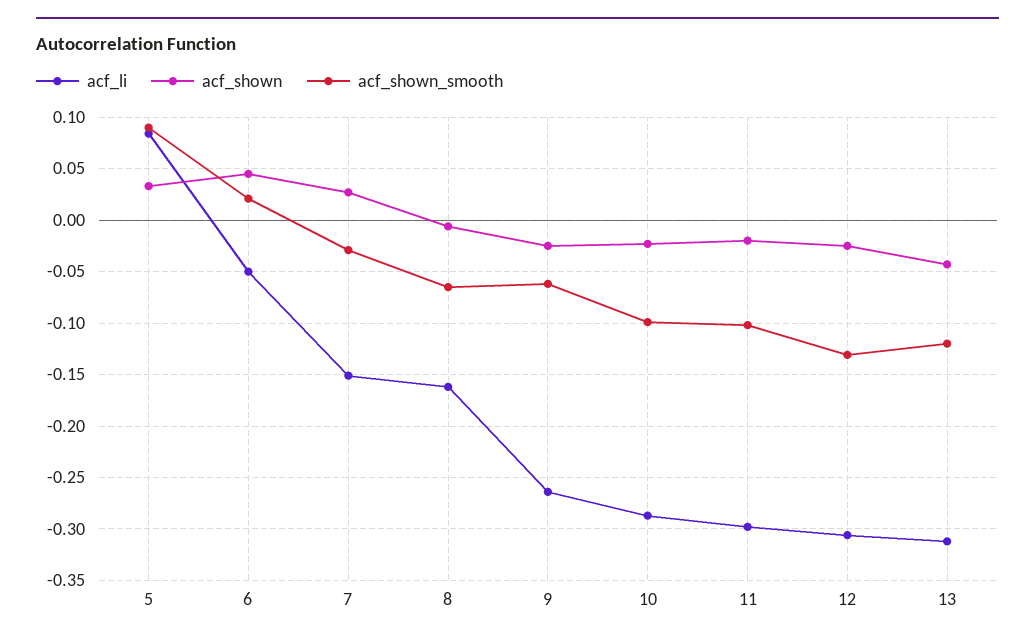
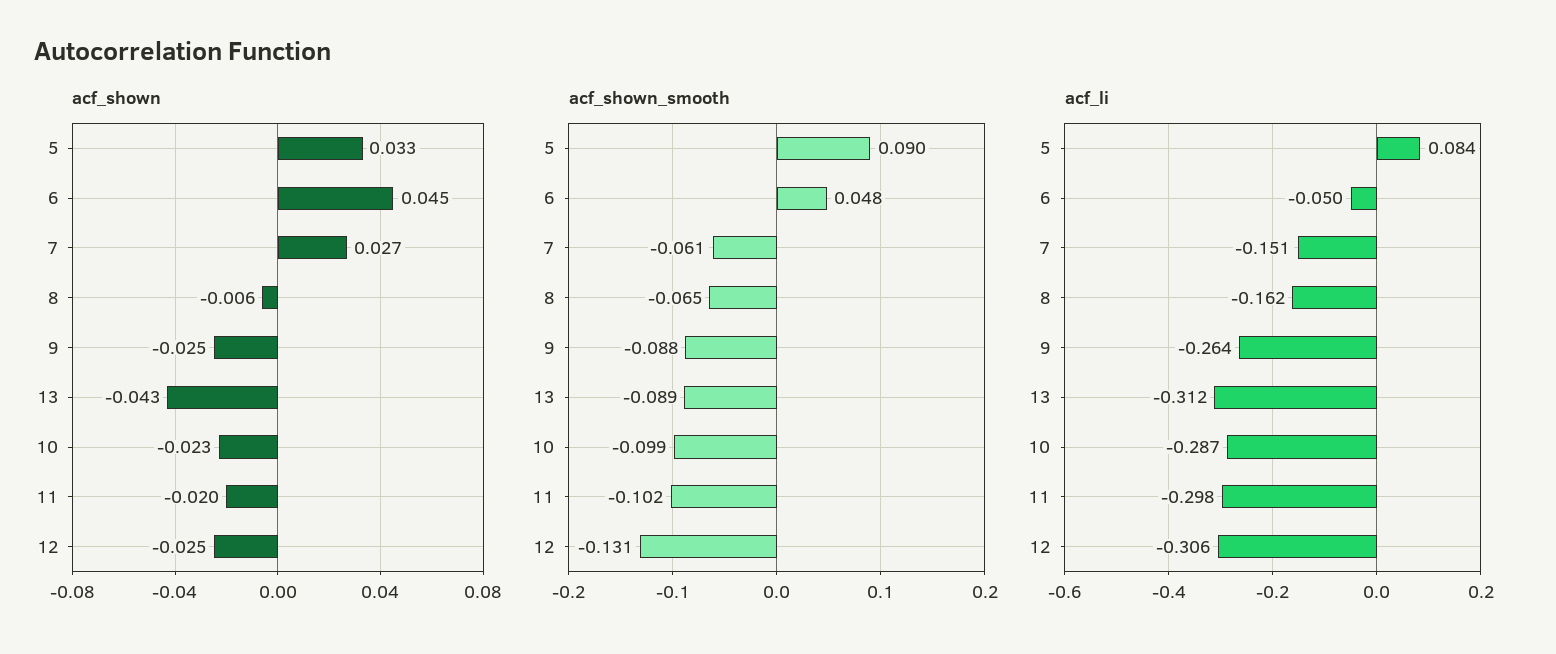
  {
    "acf_li": {
      "5": 0.084,
      "6": -0.05,
      "7": -0.151,
      "8": -0.162,
      "9": -0.264,
      "10": -0.287,
      "11": -0.298,
      "12": -0.306,
      "13": -0.312
    },
    "acf_shown": {
      "5": 0.033,
      "6": 0.045,
      "7": 0.027,
      "8": -0.006,
      "9": -0.025,
      "10": -0.023,
      "11": -0.02,
      "12": -0.025,
      "13": -0.043
    },
    "acf_shown_smooth": {
      "5": 0.09,
-     "6": 0.02,
+     "6": 0.048,
-     "7": -0.03,
+     "7": -0.061,
      "8": -0.065,
-     "9": -0.06,
+     "9": -0.088,
      "10": -0.099,
      "11": -0.102,
      "12": -0.131,
-     "13": -0.12
+     "13": -0.089
    }
  }

